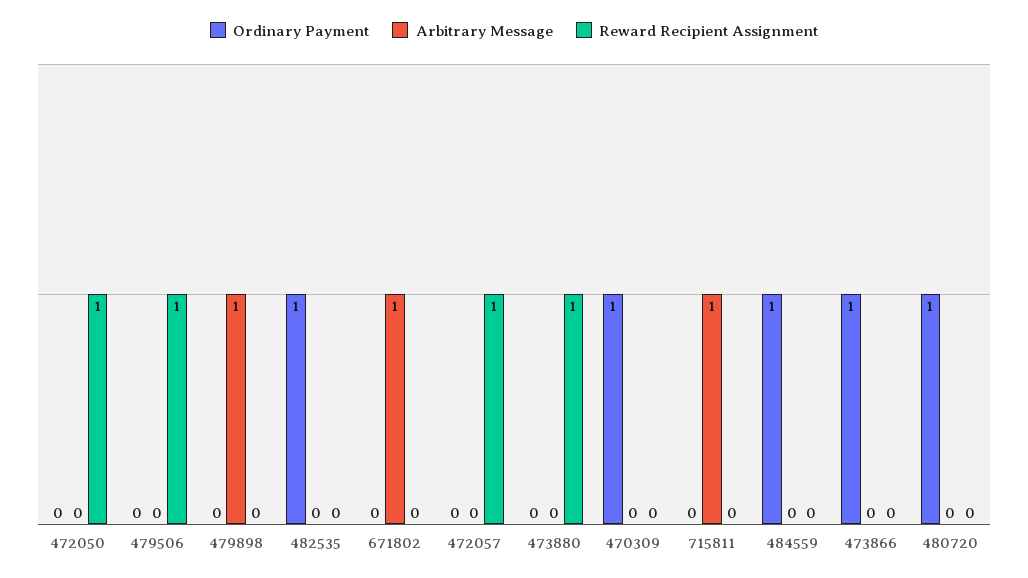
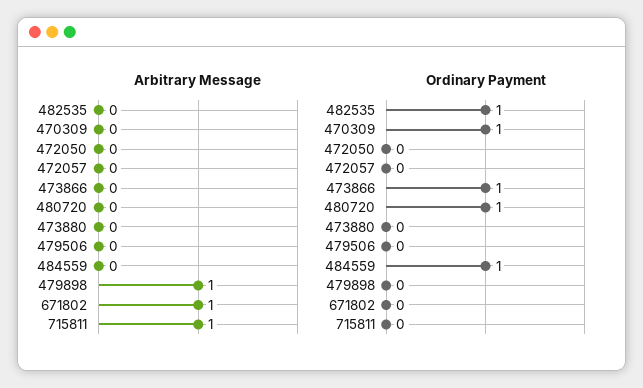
  {
    "Ordinary Payment": {
      "472050": 0,
      "479506": 0,
      "479898": 0,
      "482535": 1,
      "671802": 0,
      "472057": 0,
      "473880": 0,
      "470309": 1,
      "715811": 0,
      "484559": 1,
      "473866": 1,
      "480720": 1
    },
    "Arbitrary Message": {
      "472050": 0,
      "479506": 0,
      "479898": 1,
      "482535": 0,
      "671802": 1,
      "472057": 0,
      "473880": 0,
      "470309": 0,
      "715811": 1,
      "484559": 0,
      "473866": 0,
      "480720": 0
-   },
+   }
-   "Reward Recipient Assignment": {
-     "472050": 1,
-     "479506": 1,
-     "479898": 0,
-     "482535": 0,
-     "671802": 0,
-     "472057": 1,
-     "473880": 1,
-     "470309": 0,
-     "715811": 0,
-     "484559": 0,
-     "473866": 0,
-     "480720": 0
-   }
  }

